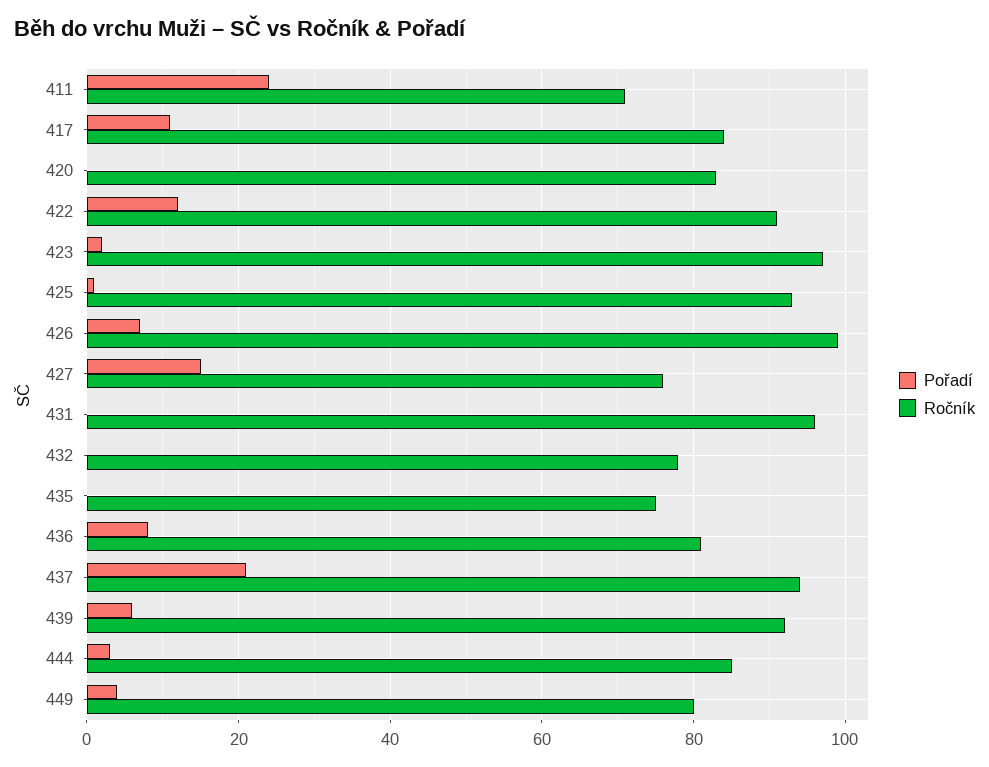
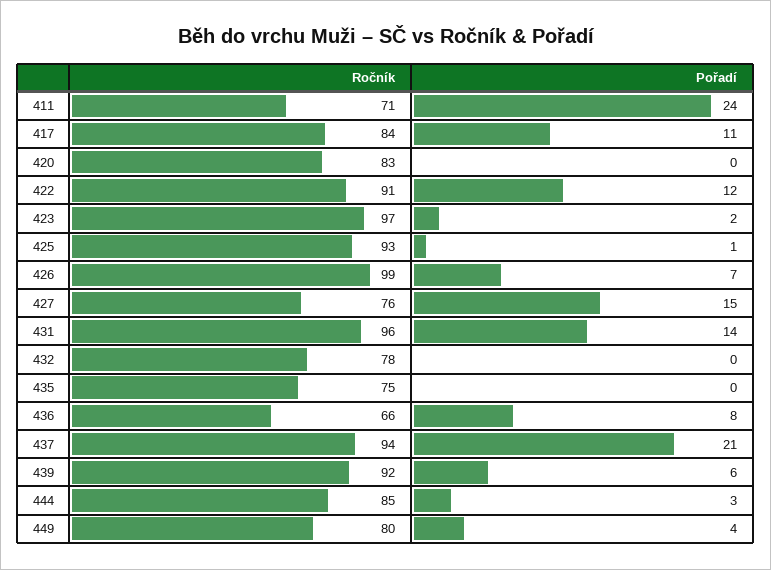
  {
    "Pořadí": {
      "411": 24,
      "417": 11,
      "420": 0,
      "422": 12,
      "423": 2,
      "425": 1,
      "426": 7,
      "427": 15,
-     "431": 0,
+     "431": 14,
      "432": 0,
      "435": 0,
      "436": 8,
      "437": 21,
      "439": 6,
      "444": 3,
      "449": 4
    },
    "Ročník": {
      "411": 71,
      "417": 84,
      "420": 83,
      "422": 91,
      "423": 97,
      "425": 93,
      "426": 99,
      "427": 76,
      "431": 96,
      "432": 78,
      "435": 75,
-     "436": 80,
+     "436": 66,
      "437": 94,
      "439": 92,
      "444": 85,
      "449": 80
    }
  }

